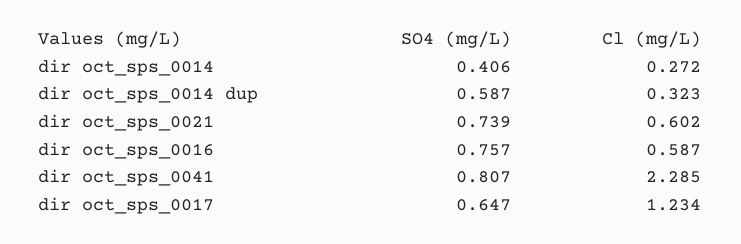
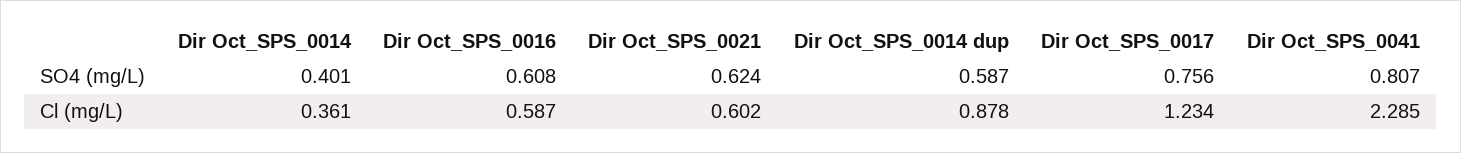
  {
    "SO4 (mg/L)": {
-     "dir oct_sps_0014": 0.406,
+     "dir oct_sps_0014": 0.401,
      "dir oct_sps_0014 dup": 0.587,
-     "dir oct_sps_0021": 0.739,
+     "dir oct_sps_0021": 0.624,
-     "dir oct_sps_0016": 0.757,
+     "dir oct_sps_0016": 0.608,
      "dir oct_sps_0041": 0.807,
-     "dir oct_sps_0017": 0.647
+     "dir oct_sps_0017": 0.756
    },
    "Cl (mg/L)": {
-     "dir oct_sps_0014": 0.272,
+     "dir oct_sps_0014": 0.361,
-     "dir oct_sps_0014 dup": 0.323,
+     "dir oct_sps_0014 dup": 0.878,
      "dir oct_sps_0021": 0.602,
      "dir oct_sps_0016": 0.587,
      "dir oct_sps_0041": 2.285,
      "dir oct_sps_0017": 1.234
    }
  }

